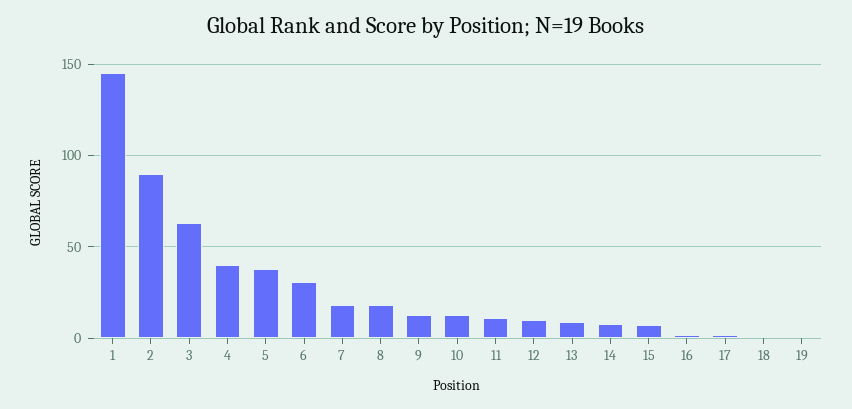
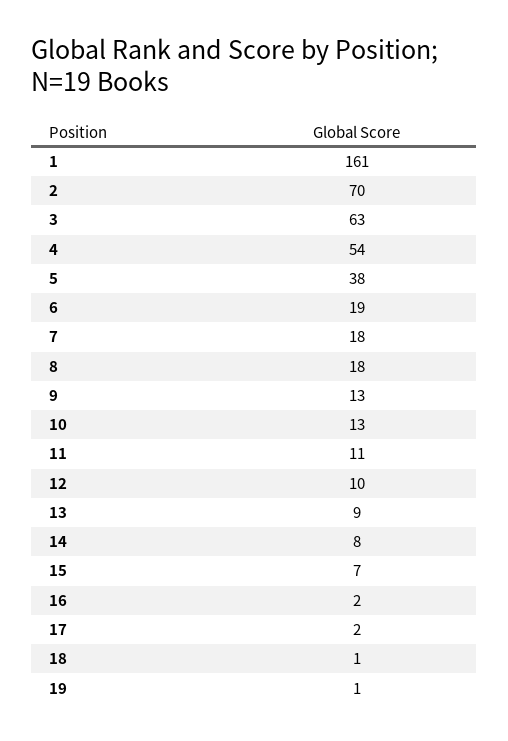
  {
-   "1": 145,
+   "1": 161,
-   "2": 90,
+   "2": 70,
    "3": 63,
-   "4": 40,
+   "4": 54,
    "5": 38,
-   "6": 30,
+   "6": 19,
    "7": 18,
    "8": 18,
    "9": 13,
    "10": 13,
    "11": 11,
    "12": 10,
    "13": 9,
    "14": 8,
    "15": 7,
    "16": 2,
    "17": 2,
    "18": 1,
    "19": 1
  }

